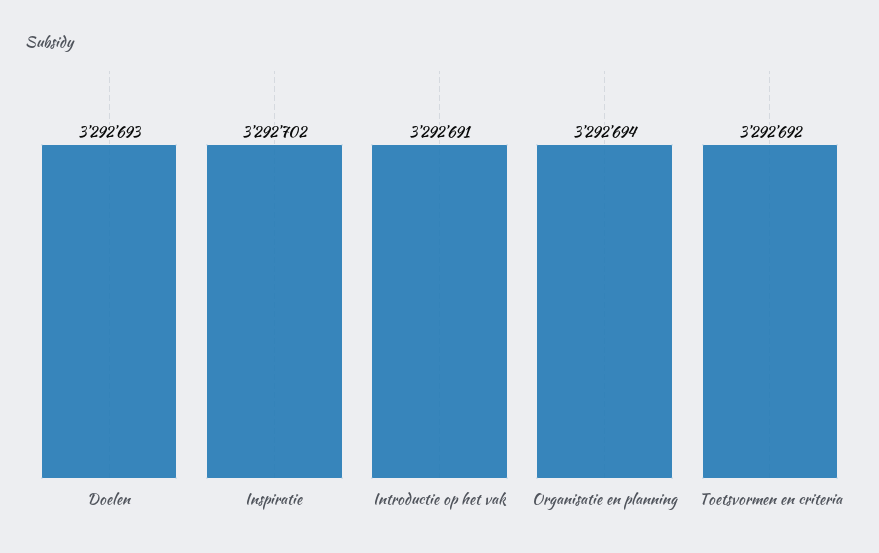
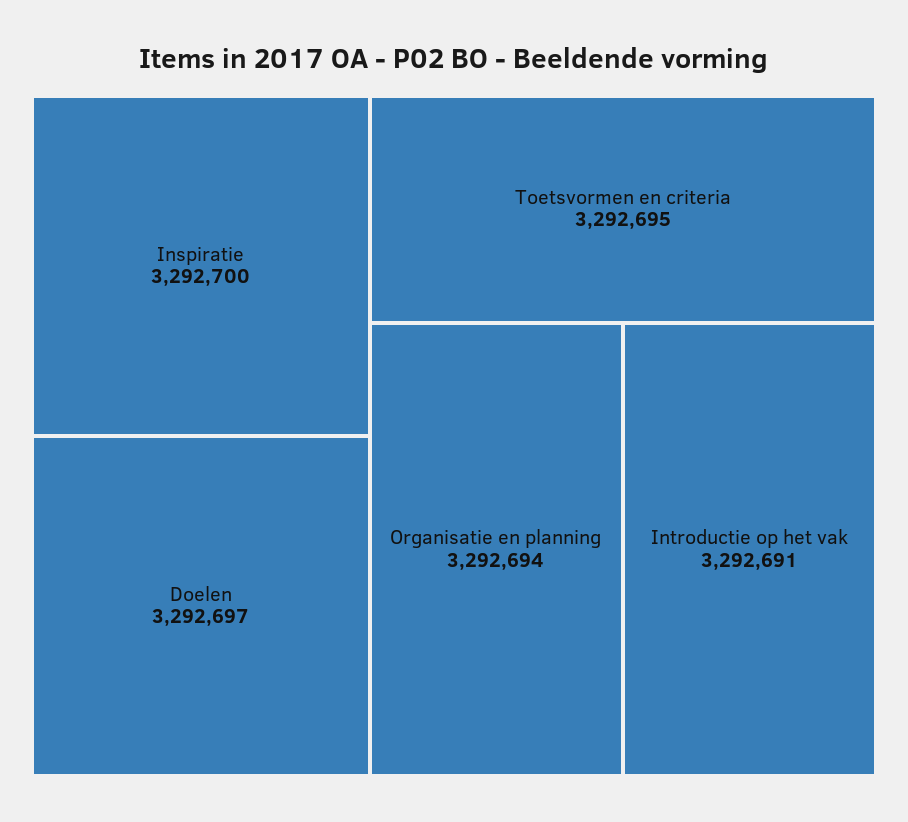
  {
-   "Doelen": 3292693,
+   "Doelen": 3292697,
-   "Inspiratie": 3292702,
+   "Inspiratie": 3292700,
    "Introductie op het vak": 3292691,
    "Organisatie en planning": 3292694,
-   "Toetsvormen en criteria": 3292692
+   "Toetsvormen en criteria": 3292695
  }

